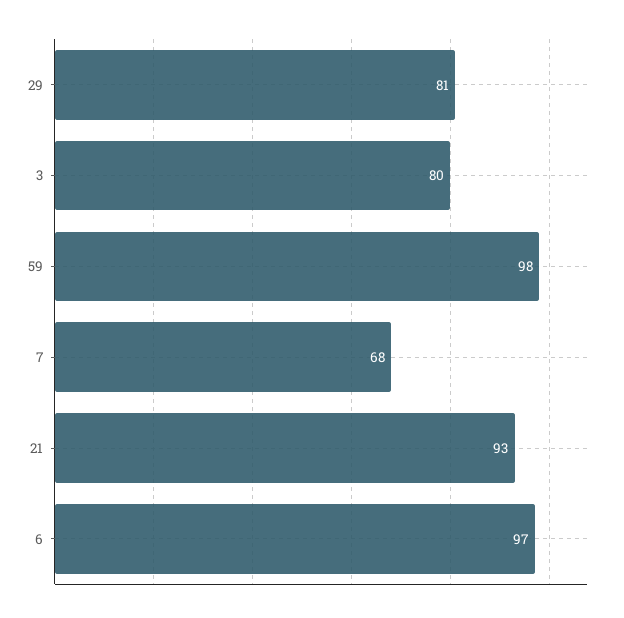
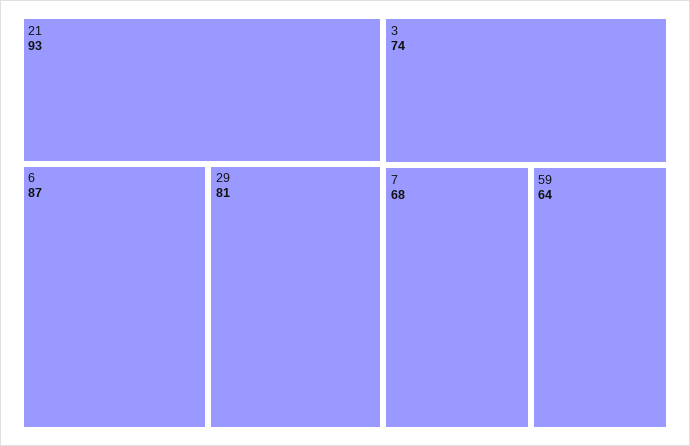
  {
    "29": 81,
-   "3": 80,
+   "3": 74,
-   "59": 98,
+   "59": 64,
    "7": 68,
    "21": 93,
-   "6": 97
+   "6": 87
  }

